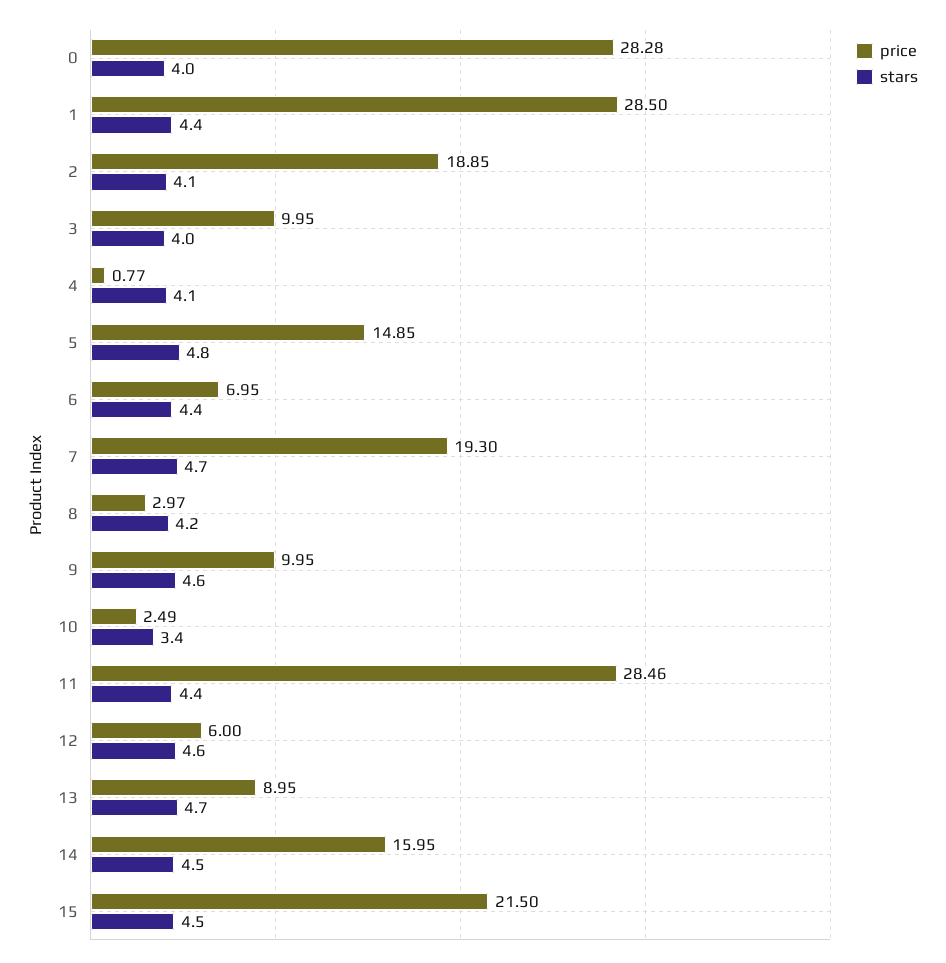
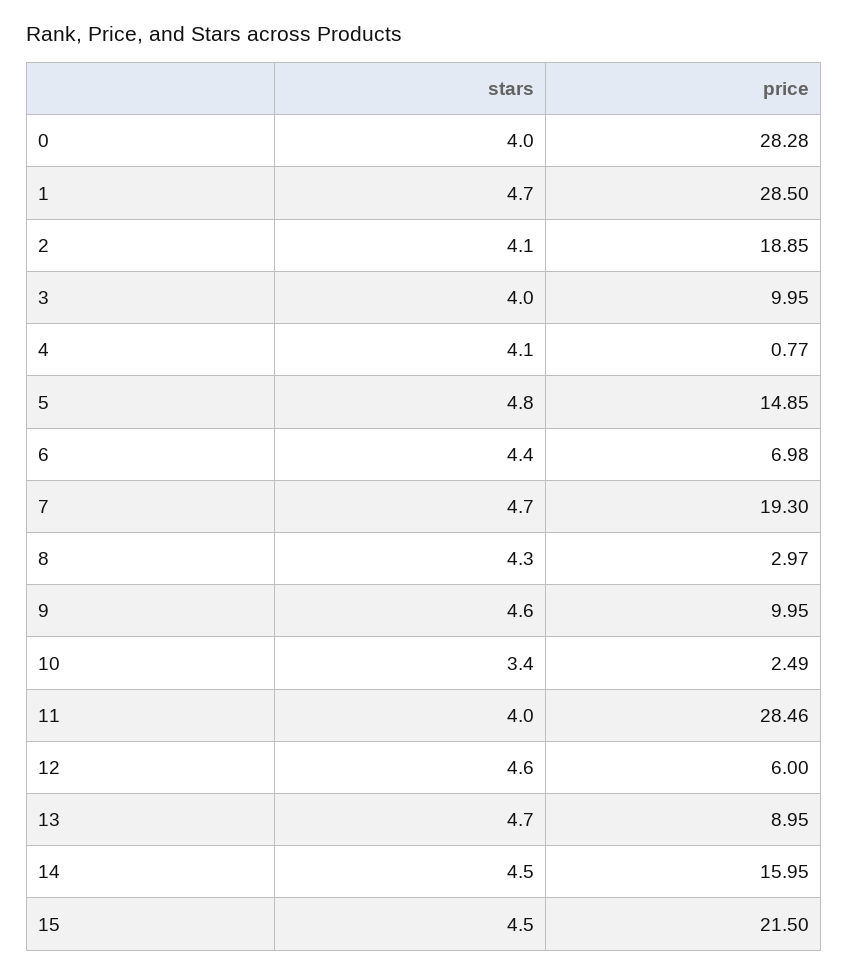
  {
    "price": {
      "0": 28.28,
      "1": 28.5,
      "2": 18.85,
      "3": 9.95,
      "4": 0.77,
      "5": 14.85,
-     "6": 6.95,
+     "6": 6.98,
      "7": 19.3,
      "8": 2.97,
      "9": 9.95,
      "10": 2.49,
      "11": 28.46,
      "12": 6,
      "13": 8.95,
      "14": 15.95,
      "15": 21.5
    },
    "stars": {
      "0": 4,
-     "1": 4.4,
+     "1": 4.7,
      "2": 4.1,
      "3": 4,
      "4": 4.1,
      "5": 4.8,
      "6": 4.4,
      "7": 4.7,
-     "8": 4.2,
+     "8": 4.3,
      "9": 4.6,
      "10": 3.4,
-     "11": 4.4,
+     "11": 4,
      "12": 4.6,
      "13": 4.7,
      "14": 4.5,
      "15": 4.5
    }
  }

